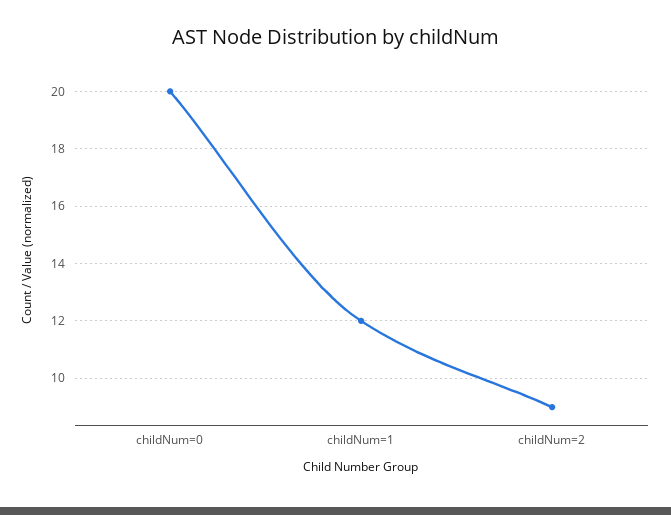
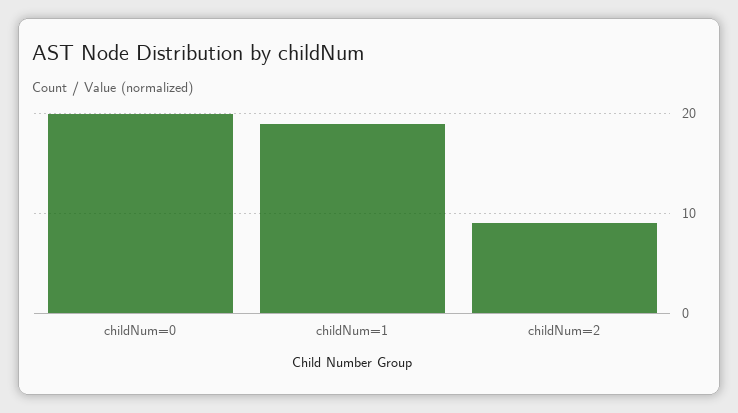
  {
    "childNum=0": 20,
-   "childNum=1": 12,
+   "childNum=1": 19,
    "childNum=2": 9
  }

